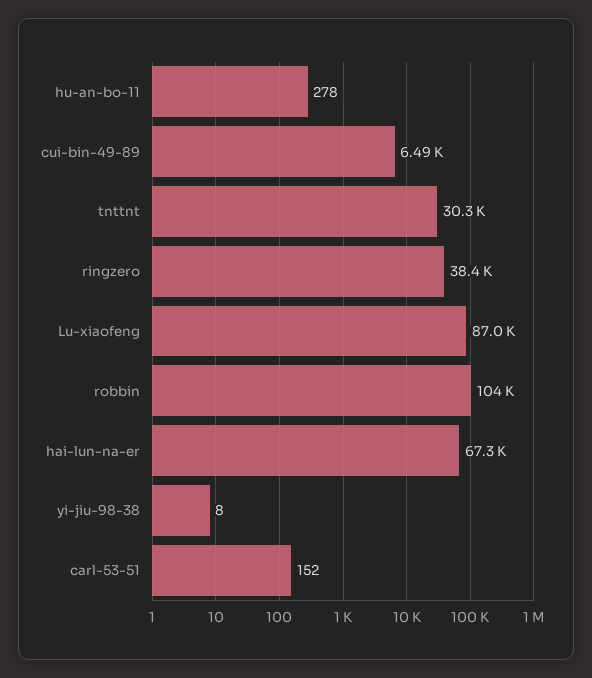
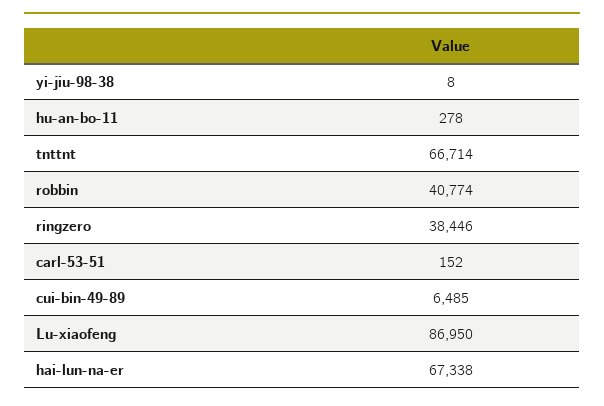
  {
    "hu-an-bo-11": 278,
    "cui-bin-49-89": 6485,
-   "tnttnt": 30300,
+   "tnttnt": 66714,
    "ringzero": 38446,
    "Lu-xiaofeng": 86950,
-   "robbin": 104000,
+   "robbin": 40774,
    "hai-lun-na-er": 67338,
    "yi-jiu-98-38": 8,
    "carl-53-51": 152
  }

